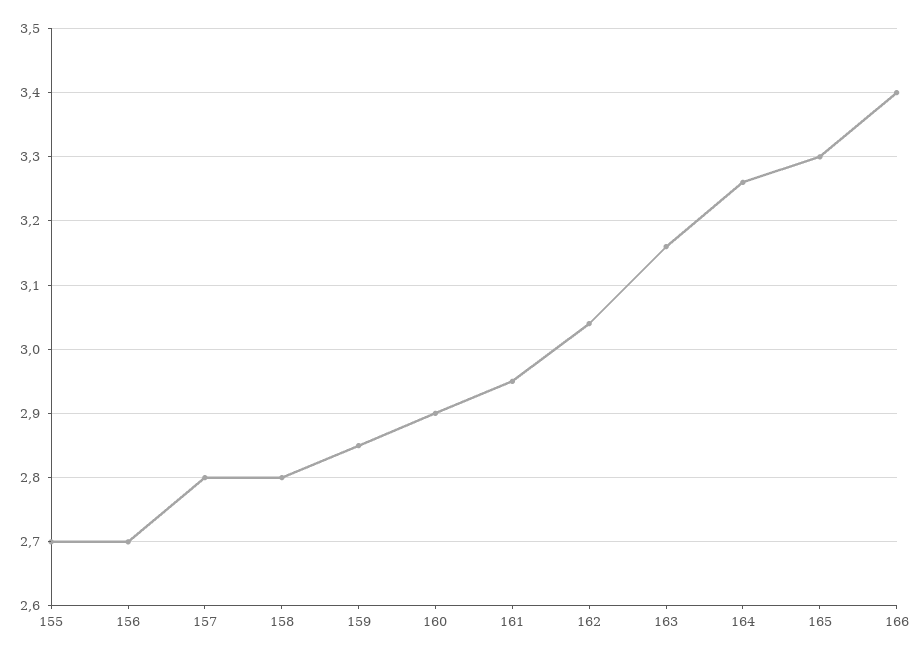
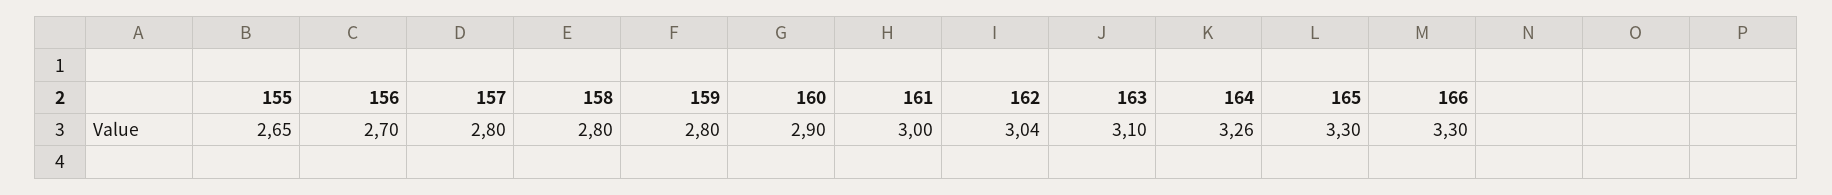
  {
-   "155": 2.7,
+   "155": 2.65,
    "156": 2.7,
    "157": 2.8,
    "158": 2.8,
-   "159": 2.85,
+   "159": 2.8,
    "160": 2.9,
-   "161": 2.95,
+   "161": 3,
    "162": 3.04,
-   "163": 3.16,
+   "163": 3.1,
    "164": 3.26,
    "165": 3.3,
-   "166": 3.4
+   "166": 3.3
  }

